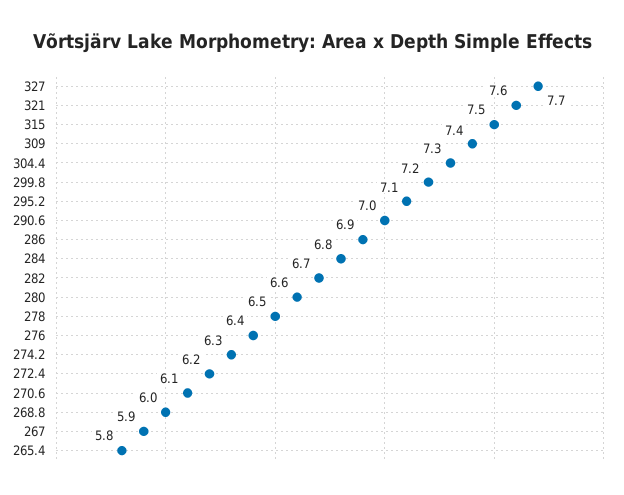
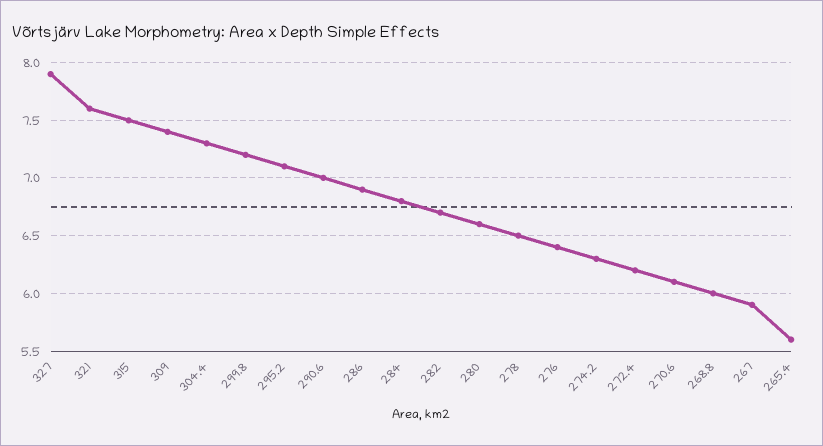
  {
-   "327": 7.7,
+   "327": 7.9,
    "321": 7.6,
    "315": 7.5,
    "309": 7.4,
    "304.4": 7.3,
    "299.8": 7.2,
    "295.2": 7.1,
    "290.6": 7,
    "286": 6.9,
    "284": 6.8,
    "282": 6.7,
    "280": 6.6,
    "278": 6.5,
    "276": 6.4,
    "274.2": 6.3,
    "272.4": 6.2,
    "270.6": 6.1,
    "268.8": 6,
    "267": 5.9,
-   "265.4": 5.8
+   "265.4": 5.6
  }

